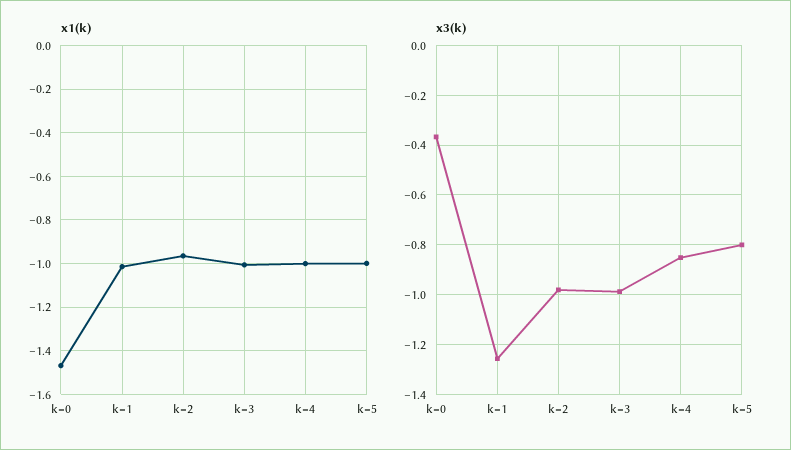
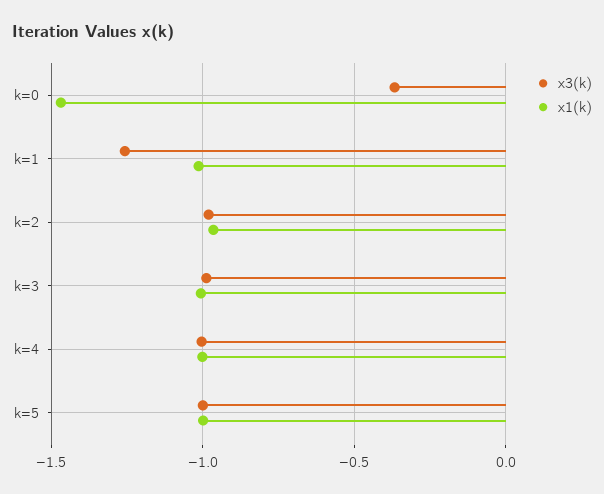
  {
    "x1(k)": {
      "k=0": -1.45,
      "k=1": -1,
      "k=2": -0.95,
      "k=3": -1,
      "k=4": -1,
      "k=5": -1
    },
    "x3(k)": {
      "k=0": -0.375,
      "k=1": -1.25,
      "k=2": -0.975,
      "k=3": -1,
-     "k=4": -0.85,
+     "k=4": -1,
-     "k=5": -0.8
+     "k=5": -1
    }
  }

